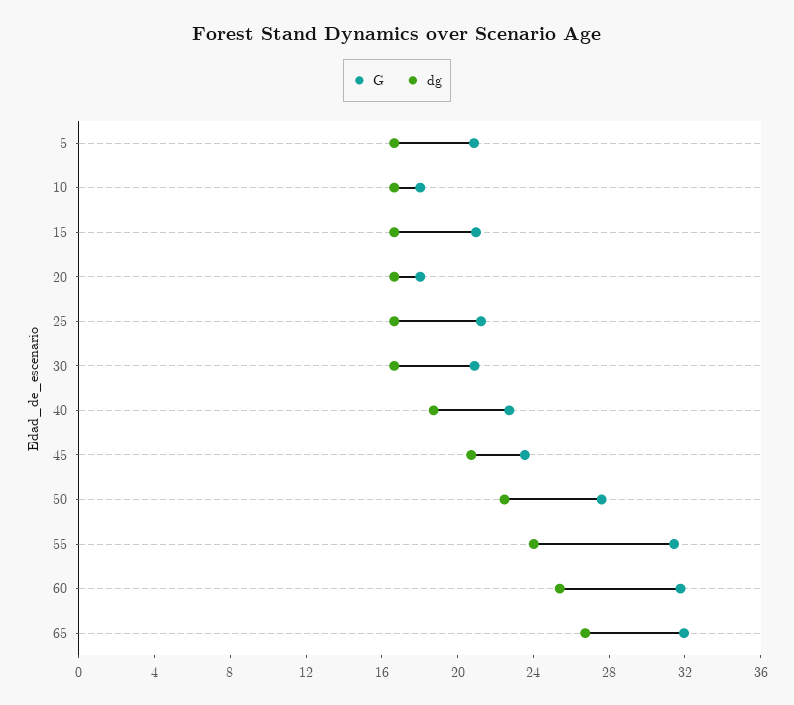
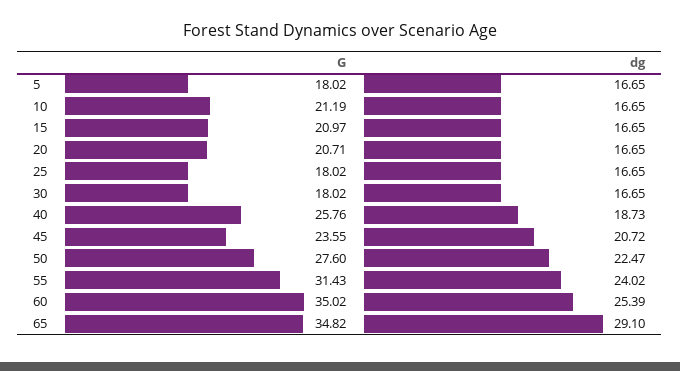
  {
    "G": {
-     "5": 21,
+     "5": 18.02,
-     "10": 18,
+     "10": 21.19,
      "15": 20.97,
-     "20": 18,
+     "20": 20.71,
-     "25": 21,
+     "25": 18.02,
-     "30": 21,
+     "30": 18.02,
-     "40": 23,
+     "40": 25.76,
      "45": 23.55,
      "50": 27.6,
      "55": 31.43,
-     "60": 32,
+     "60": 35.02,
-     "65": 32
+     "65": 34.82
    },
    "dg": {
      "5": 16.65,
      "10": 16.65,
      "15": 16.65,
      "20": 16.65,
      "25": 16.65,
      "30": 16.65,
      "40": 18.73,
      "45": 20.72,
      "50": 22.47,
      "55": 24.02,
      "60": 25.39,
-     "65": 27
+     "65": 29.1
    }
  }

